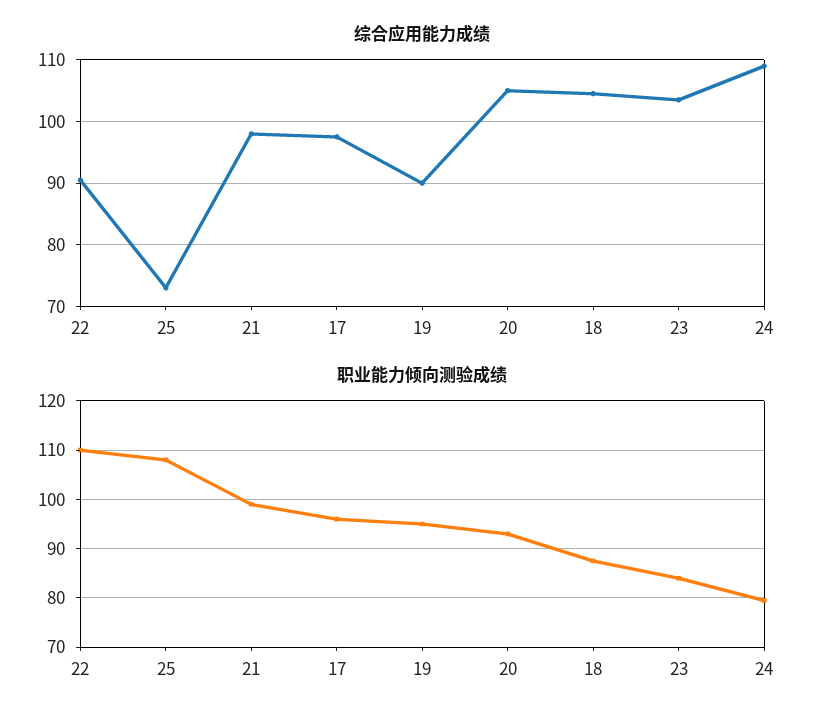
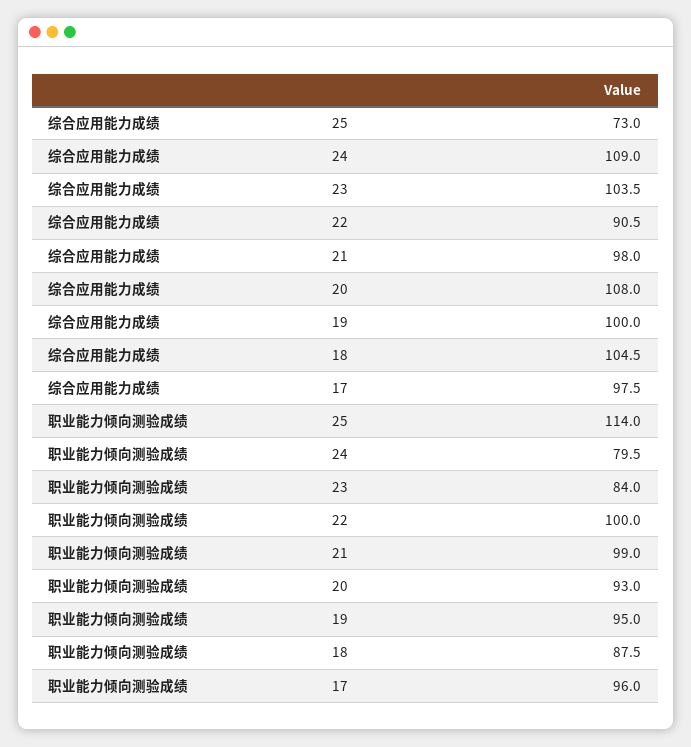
  {
    "综合应用能力成绩": {
      "22": 90.5,
      "25": 73,
      "21": 98,
      "17": 97.5,
-     "19": 90,
+     "19": 100,
-     "20": 105,
+     "20": 108,
      "18": 104.5,
      "23": 103.5,
      "24": 109
    },
    "职业能力倾向测验成绩": {
-     "22": 110,
+     "22": 100,
-     "25": 108,
+     "25": 114,
      "21": 99,
      "17": 96,
      "19": 95,
      "20": 93,
      "18": 87.5,
      "23": 84,
      "24": 79.5
    }
  }

